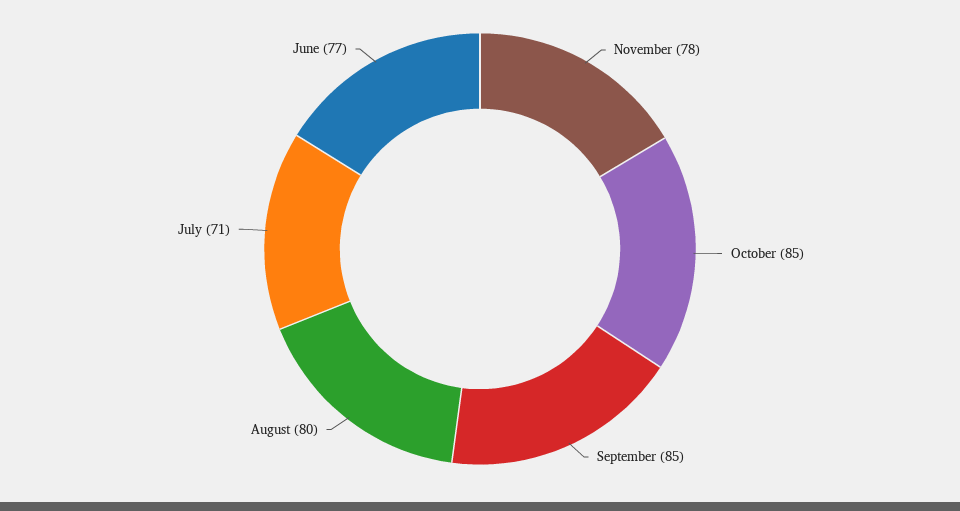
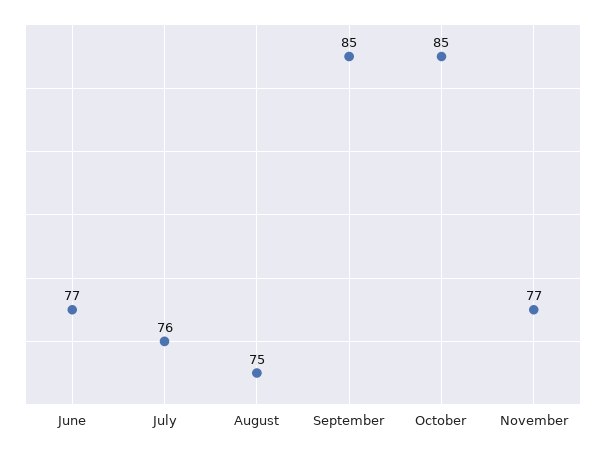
  {
-   "November": 78,
+   "November": 77,
    "October": 85,
    "September": 85,
-   "August": 80,
+   "August": 75,
-   "July": 71,
+   "July": 76,
    "June": 77
  }

